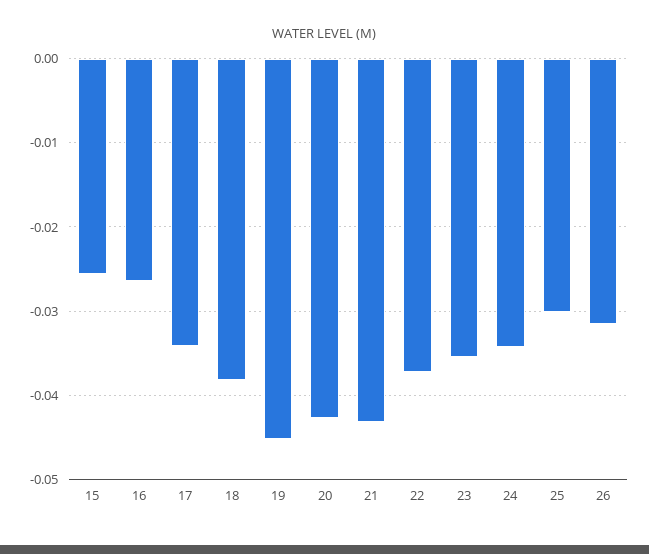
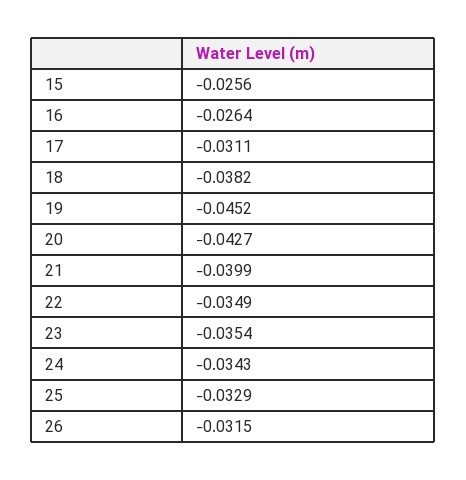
  {
    "15": -0.0256,
    "16": -0.0264,
-   "17": -0.034,
+   "17": -0.0311,
    "18": -0.0382,
    "19": -0.0452,
    "20": -0.0427,
-   "21": -0.043,
+   "21": -0.0399,
-   "22": -0.037,
+   "22": -0.0349,
    "23": -0.0354,
    "24": -0.0343,
-   "25": -0.03,
+   "25": -0.0329,
    "26": -0.0315
  }

